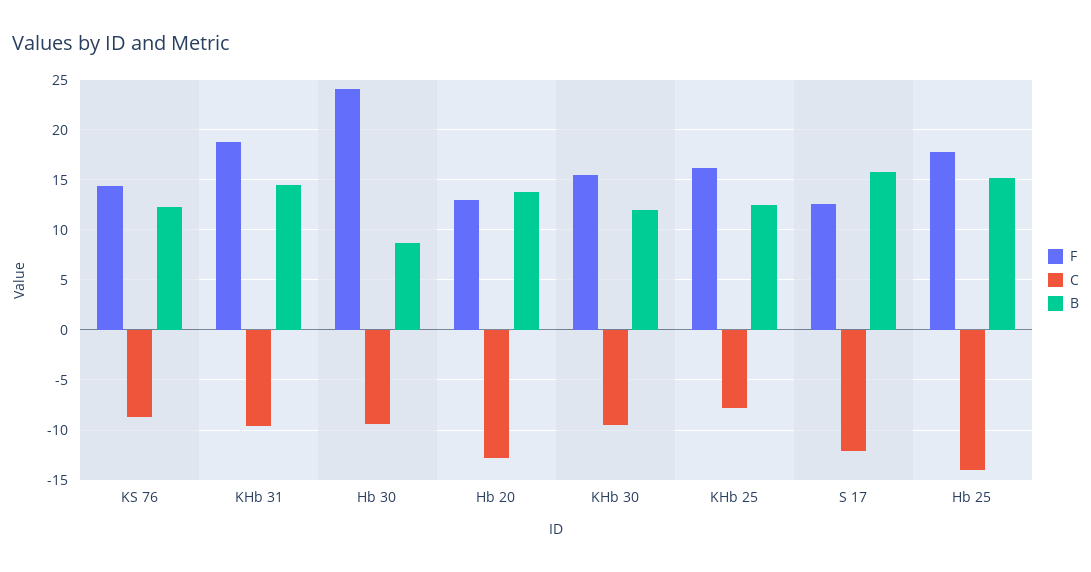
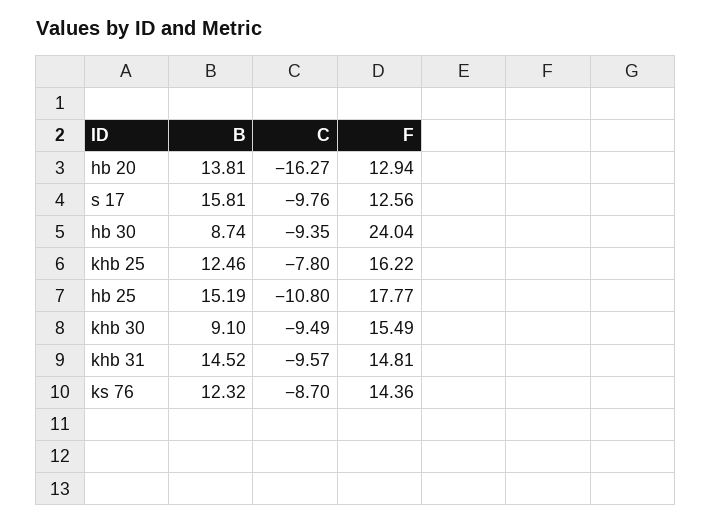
  {
    "F": {
      "KS 76": 14.36,
-     "KHb 31": 19,
+     "KHb 31": 14.81,
      "Hb 30": 24.04,
      "Hb 20": 12.94,
      "KHb 30": 15.49,
      "KHb 25": 16.22,
      "S 17": 12.56,
      "Hb 25": 17.77
    },
    "C": {
      "KS 76": -8.7,
      "KHb 31": -9.57,
      "Hb 30": -9.35,
-     "Hb 20": -13,
+     "Hb 20": -16.27,
      "KHb 30": -9.49,
      "KHb 25": -7.8,
-     "S 17": -12,
+     "S 17": -9.76,
-     "Hb 25": -14
+     "Hb 25": -10.8
    },
    "B": {
      "KS 76": 12.32,
      "KHb 31": 14.52,
      "Hb 30": 8.74,
      "Hb 20": 13.81,
-     "KHb 30": 12,
+     "KHb 30": 9.1,
      "KHb 25": 12.46,
      "S 17": 15.81,
      "Hb 25": 15.19
    }
  }

